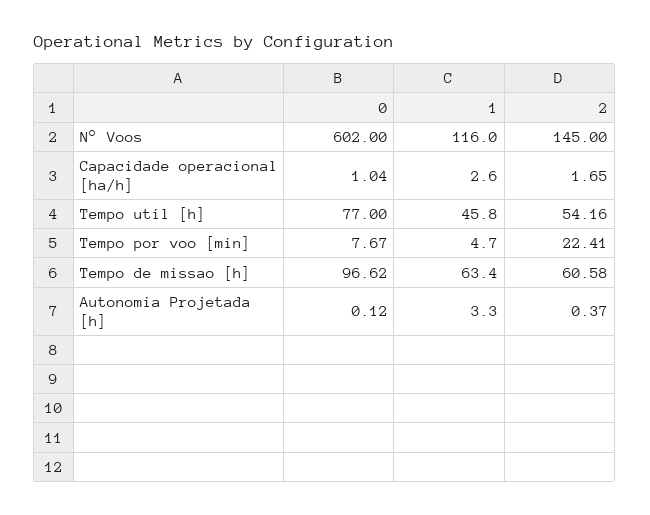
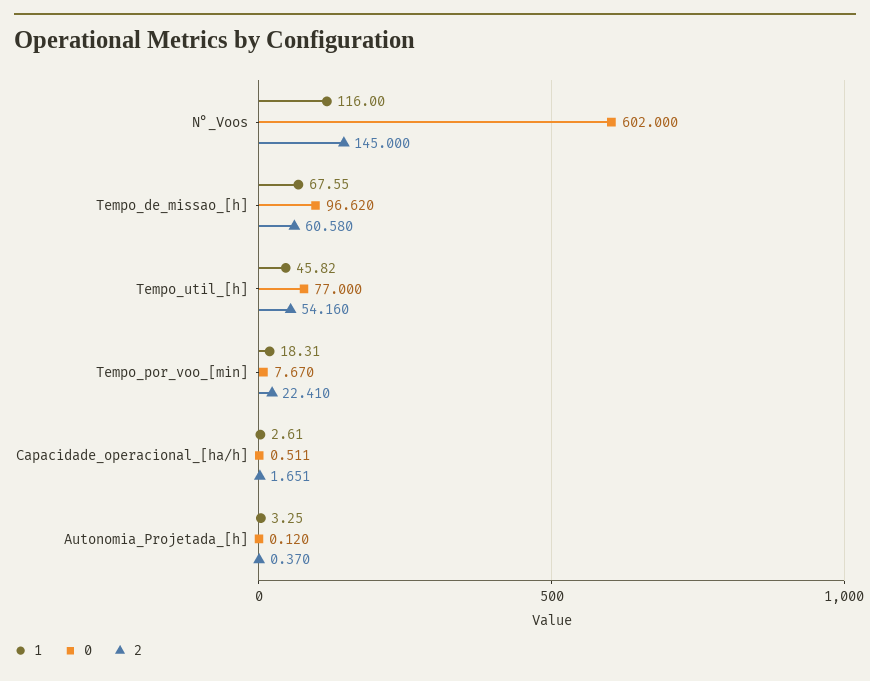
  {
    "0": {
      "N° Voos": 602,
-     "Capacidade operacional [ha/h]": 1.04,
+     "Capacidade operacional [ha/h]": 0.511,
      "Tempo util [h]": 77,
      "Tempo por voo [min]": 7.67,
      "Tempo de missao [h]": 96.62,
      "Autonomia Projetada [h]": 0.12
    },
    "1": {
      "N° Voos": 116,
      "Capacidade operacional [ha/h]": 2.61,
      "Tempo util [h]": 45.82,
-     "Tempo por voo [min]": 4.7,
+     "Tempo por voo [min]": 18.31,
-     "Tempo de missao [h]": 63.4,
+     "Tempo de missao [h]": 67.55,
      "Autonomia Projetada [h]": 3.25
    },
    "2": {
      "N° Voos": 145,
      "Capacidade operacional [ha/h]": 1.651,
      "Tempo util [h]": 54.16,
      "Tempo por voo [min]": 22.41,
      "Tempo de missao [h]": 60.58,
      "Autonomia Projetada [h]": 0.37
    }
  }

